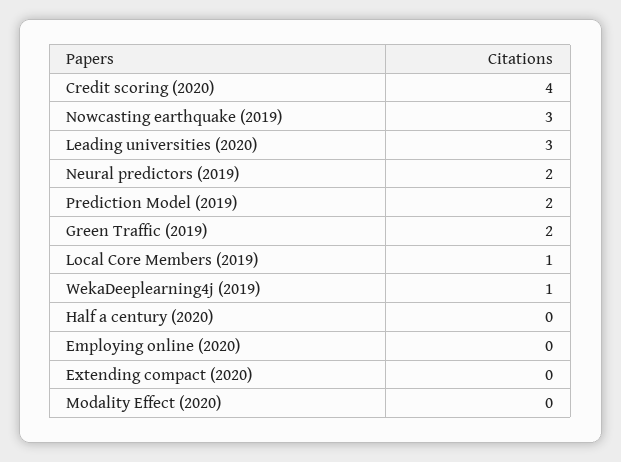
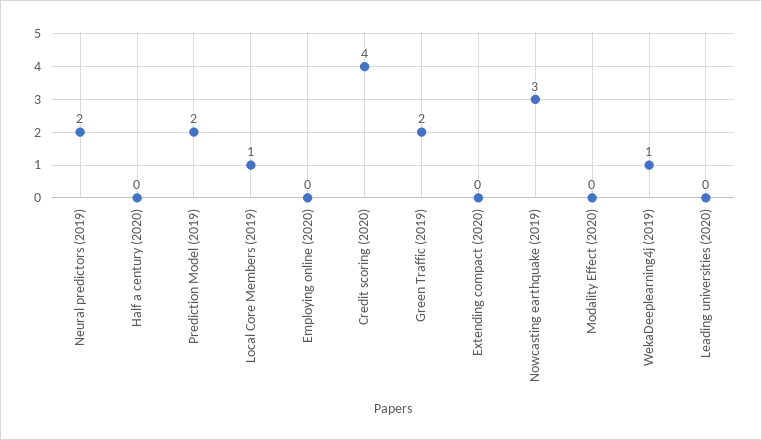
  {
    "Credit scoring (2020)": 4,
    "Nowcasting earthquake (2019)": 3,
-   "Leading universities (2020)": 3,
+   "Leading universities (2020)": 0,
    "Neural predictors (2019)": 2,
    "Prediction Model (2019)": 2,
    "Green Traffic (2019)": 2,
    "Local Core Members (2019)": 1,
    "WekaDeeplearning4j (2019)": 1,
    "Half a century (2020)": 0,
    "Employing online (2020)": 0,
    "Extending compact (2020)": 0,
    "Modality Effect (2020)": 0
  }

